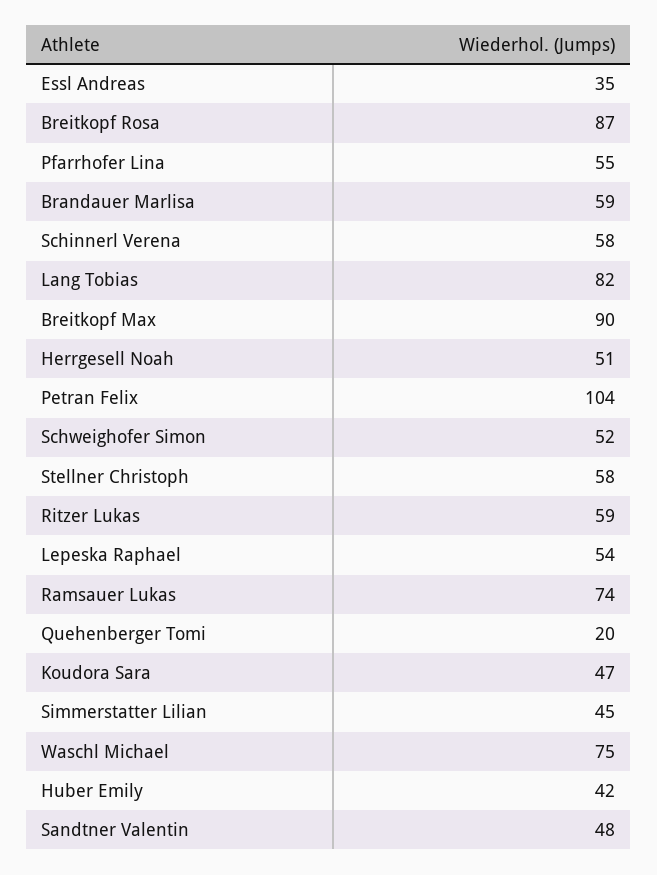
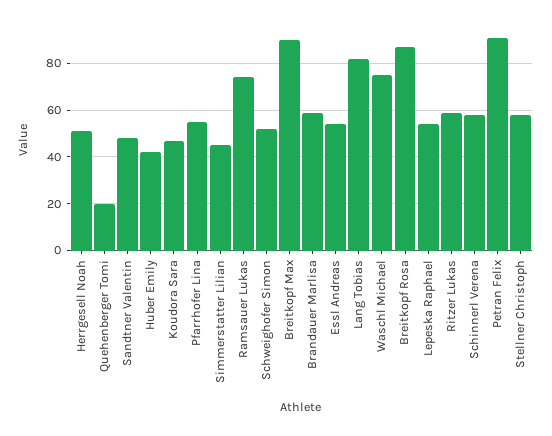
  {
-   "Essl Andreas": 35,
+   "Essl Andreas": 55,
    "Breitkopf Rosa": 87,
    "Pfarrhofer Lina": 55,
    "Brandauer Marlisa": 59,
    "Schinnerl Verena": 58,
    "Lang Tobias": 82,
    "Breitkopf Max": 90,
    "Herrgesell Noah": 51,
-   "Petran Felix": 104,
+   "Petran Felix": 90,
    "Schweighofer Simon": 52,
    "Stellner Christoph": 58,
    "Ritzer Lukas": 59,
    "Lepeska Raphael": 54,
    "Ramsauer Lukas": 74,
    "Quehenberger Tomi": 20,
    "Koudora Sara": 47,
    "Simmerstatter Lilian": 45,
    "Waschl Michael": 75,
    "Huber Emily": 42,
    "Sandtner Valentin": 48
  }

